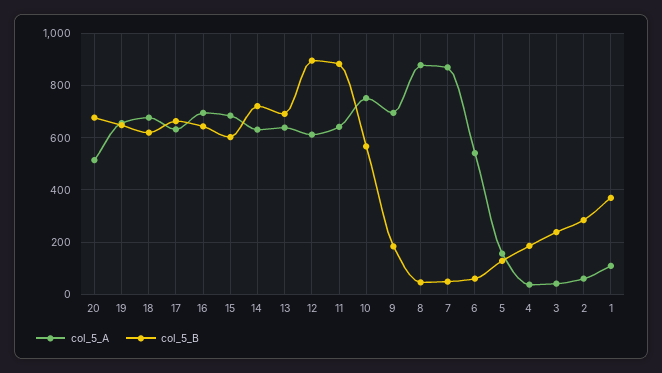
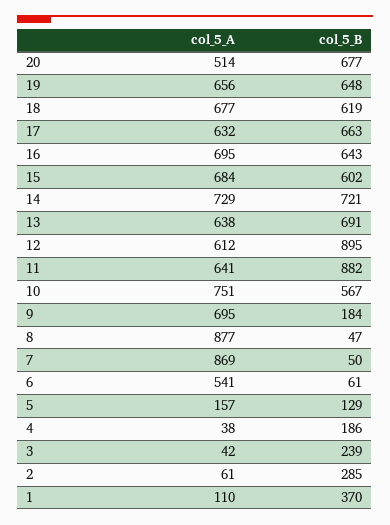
  {
    "col_5_A": {
      "20": 514,
      "19": 656,
      "18": 677,
      "17": 632,
      "16": 695,
      "15": 684,
-     "14": 625,
+     "14": 729,
      "13": 638,
      "12": 612,
      "11": 641,
      "10": 751,
      "9": 695,
      "8": 877,
      "7": 869,
      "6": 541,
      "5": 157,
      "4": 38,
      "3": 42,
      "2": 61,
      "1": 110
    },
    "col_5_B": {
      "20": 677,
      "19": 648,
      "18": 619,
      "17": 663,
      "16": 643,
      "15": 602,
      "14": 721,
      "13": 691,
      "12": 895,
      "11": 882,
      "10": 567,
      "9": 184,
      "8": 47,
      "7": 50,
      "6": 61,
      "5": 129,
      "4": 186,
      "3": 239,
      "2": 285,
      "1": 370
    }
  }

